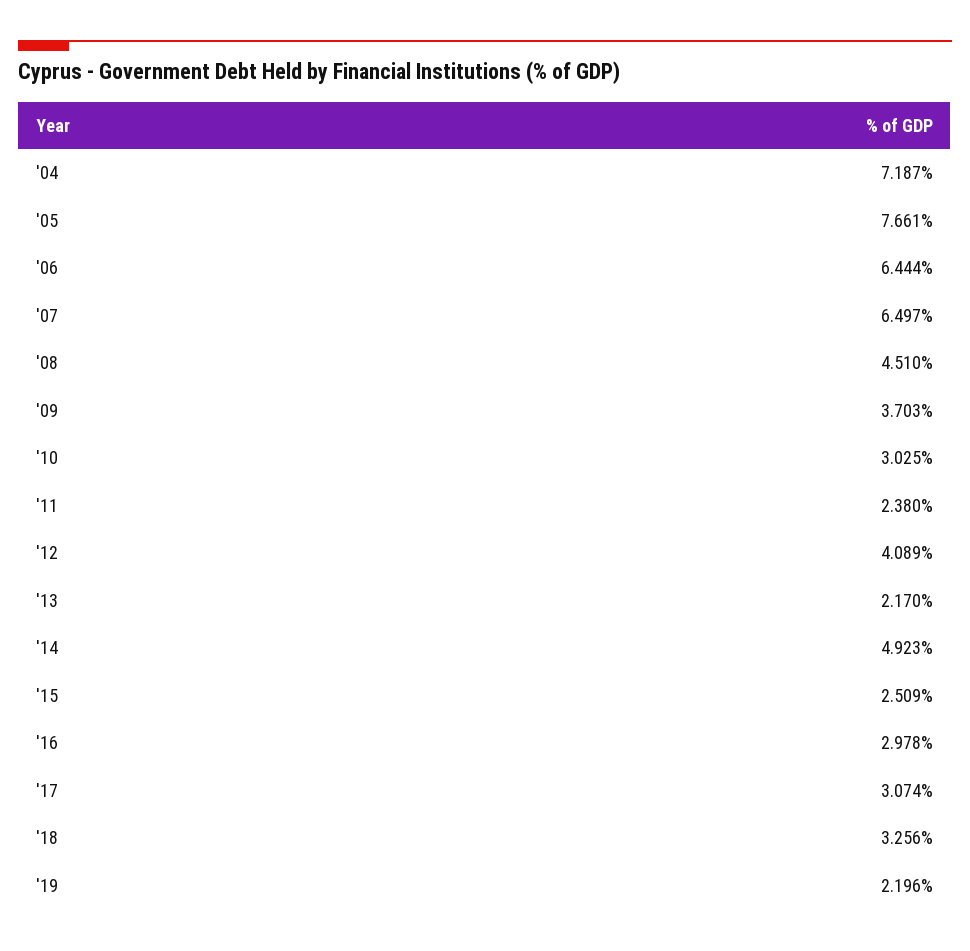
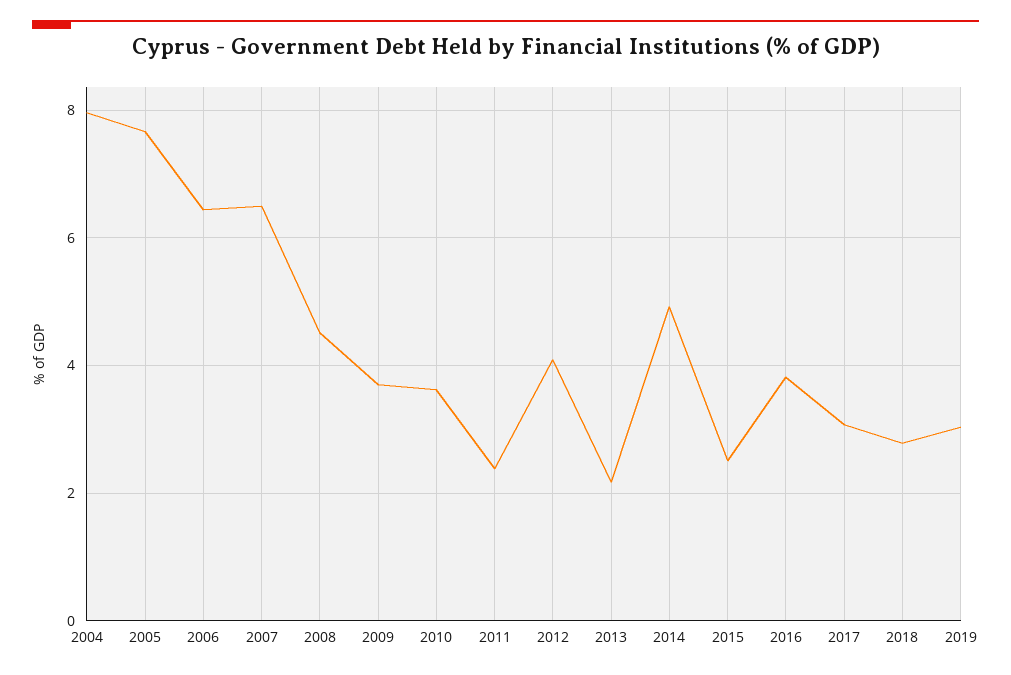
  {
-   "'04": 7.187,
+   "'04": 8,
    "'05": 7.661,
    "'06": 6.444,
    "'07": 6.497,
    "'08": 4.51,
    "'09": 3.703,
-   "'10": 3.025,
+   "'10": 3.6,
    "'11": 2.38,
    "'12": 4.089,
    "'13": 2.17,
    "'14": 4.923,
    "'15": 2.509,
-   "'16": 2.978,
+   "'16": 3.8,
    "'17": 3.074,
-   "'18": 3.256,
+   "'18": 2.8,
-   "'19": 2.196
+   "'19": 3
  }

